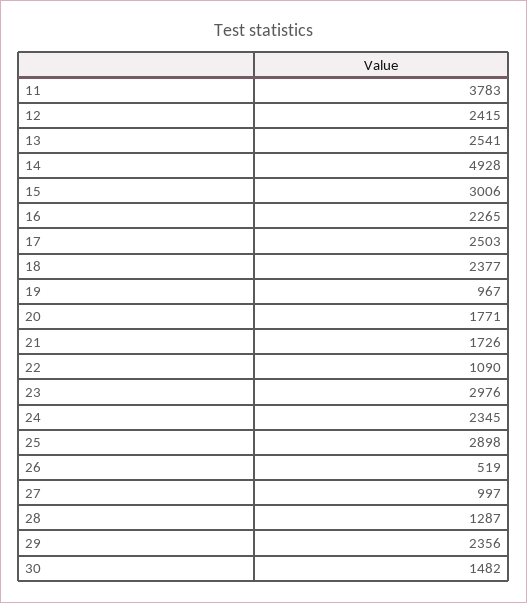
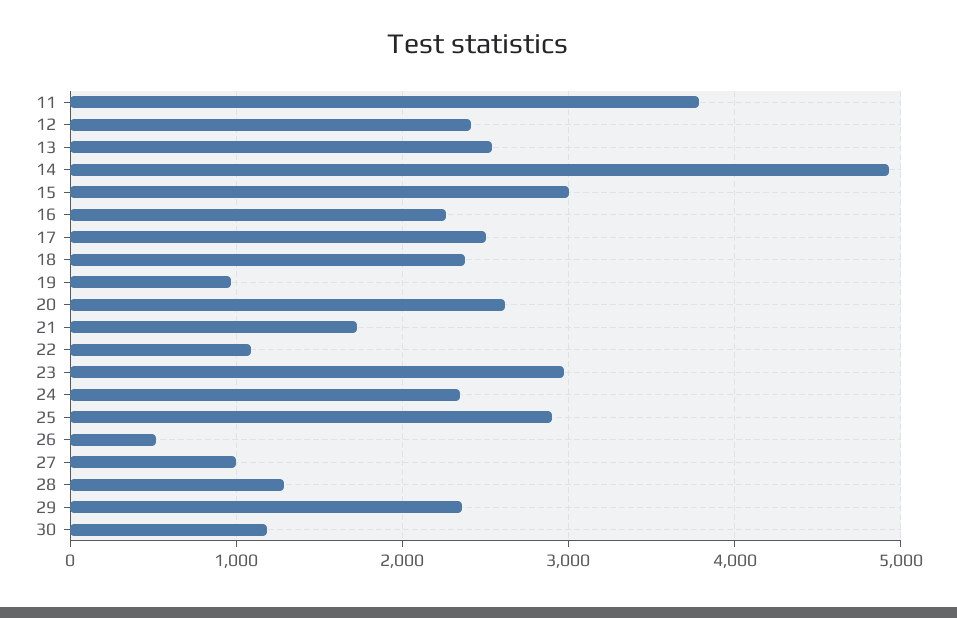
  {
    "11": 3783,
    "12": 2415,
    "13": 2541,
    "14": 4928,
    "15": 3006,
    "16": 2265,
    "17": 2503,
    "18": 2377,
    "19": 967,
-   "20": 1771,
+   "20": 2600,
    "21": 1726,
    "22": 1090,
    "23": 2976,
    "24": 2345,
    "25": 2898,
    "26": 519,
    "27": 997,
    "28": 1287,
    "29": 2356,
-   "30": 1482
+   "30": 1200
  }

